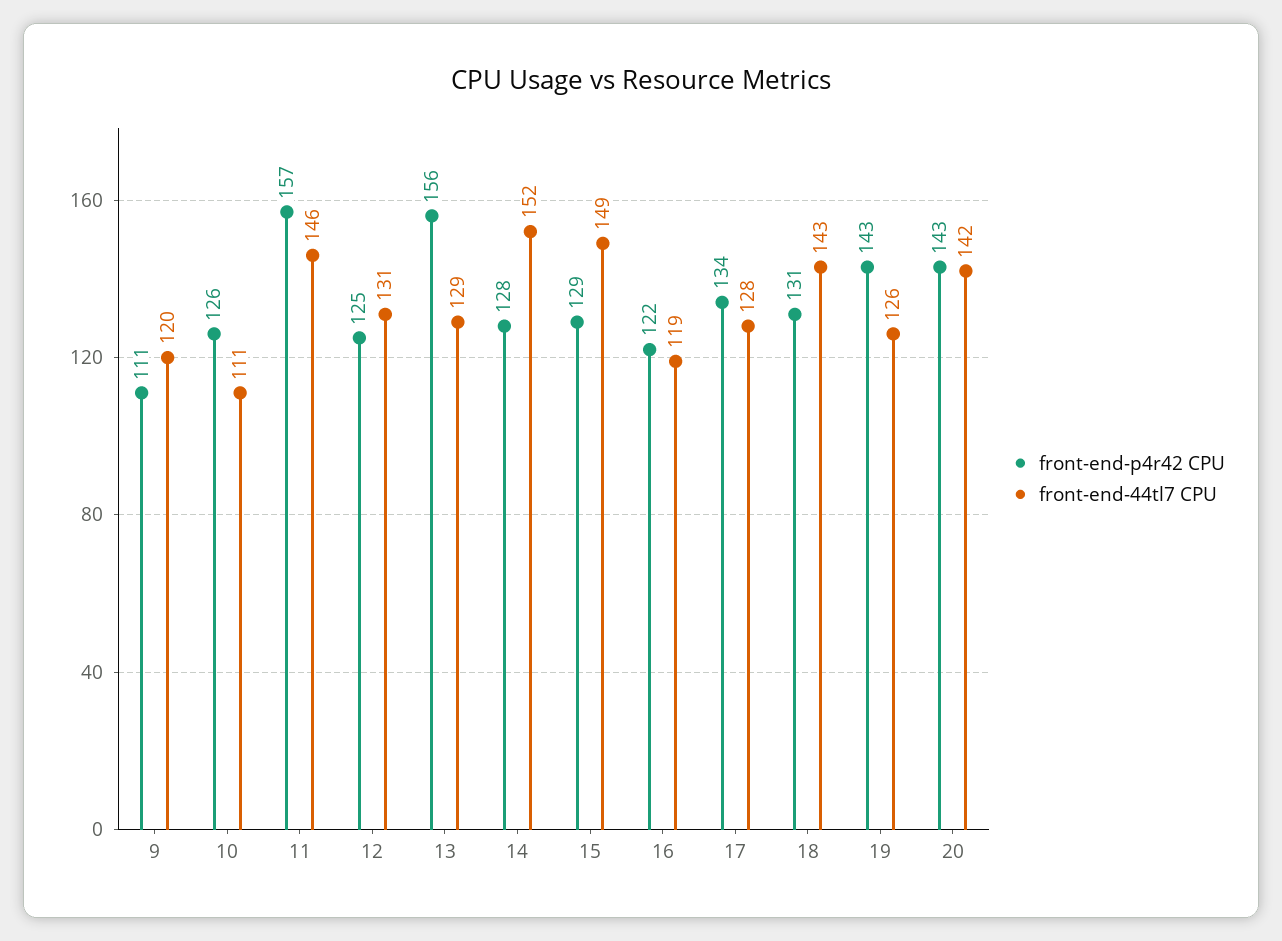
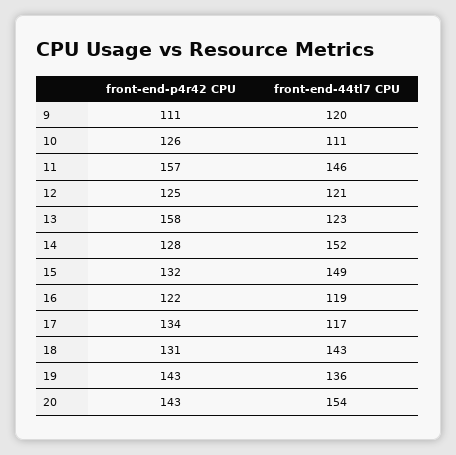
  {
    "front-end-p4r42 CPU": {
      "9": 111,
      "10": 126,
      "11": 157,
      "12": 125,
-     "13": 156,
+     "13": 158,
      "14": 128,
-     "15": 129,
+     "15": 132,
      "16": 122,
      "17": 134,
      "18": 131,
      "19": 143,
      "20": 143
    },
    "front-end-44tl7 CPU": {
      "9": 120,
      "10": 111,
      "11": 146,
-     "12": 131,
+     "12": 121,
-     "13": 129,
+     "13": 123,
      "14": 152,
      "15": 149,
      "16": 119,
-     "17": 128,
+     "17": 117,
      "18": 143,
-     "19": 126,
+     "19": 136,
-     "20": 142
+     "20": 154
    }
  }

